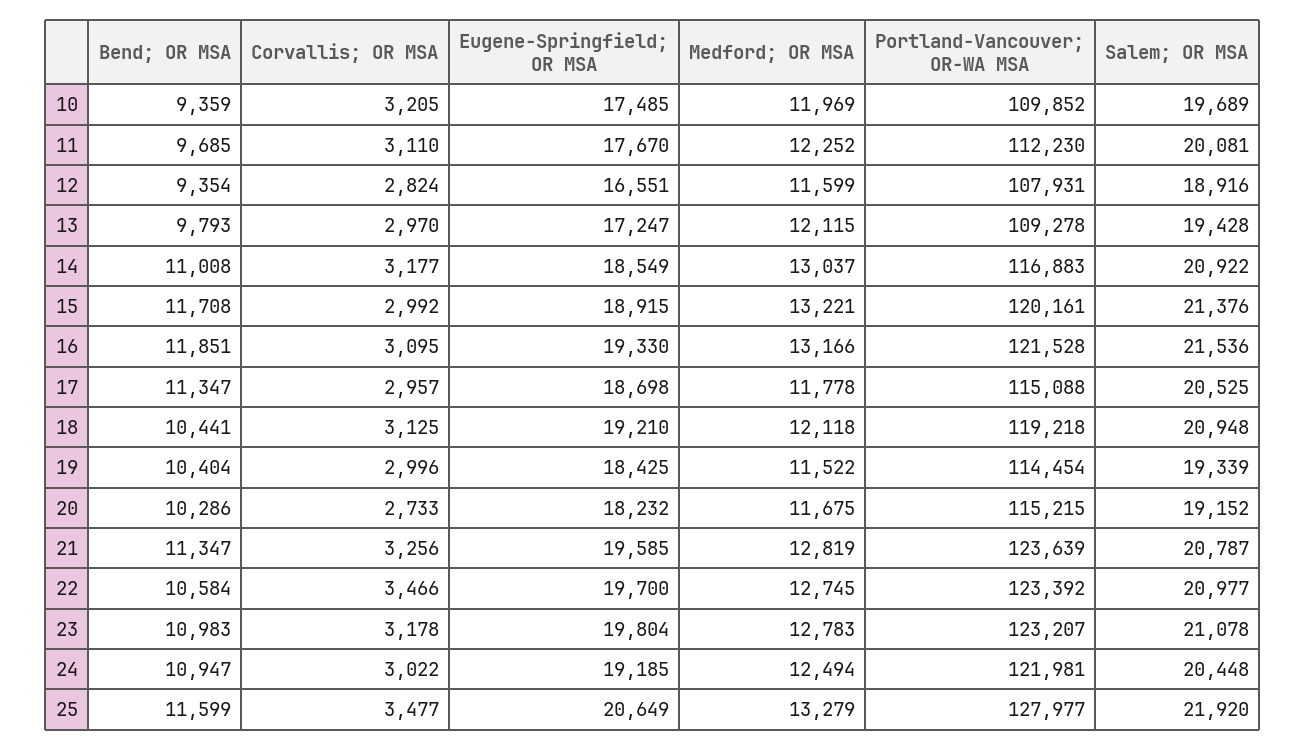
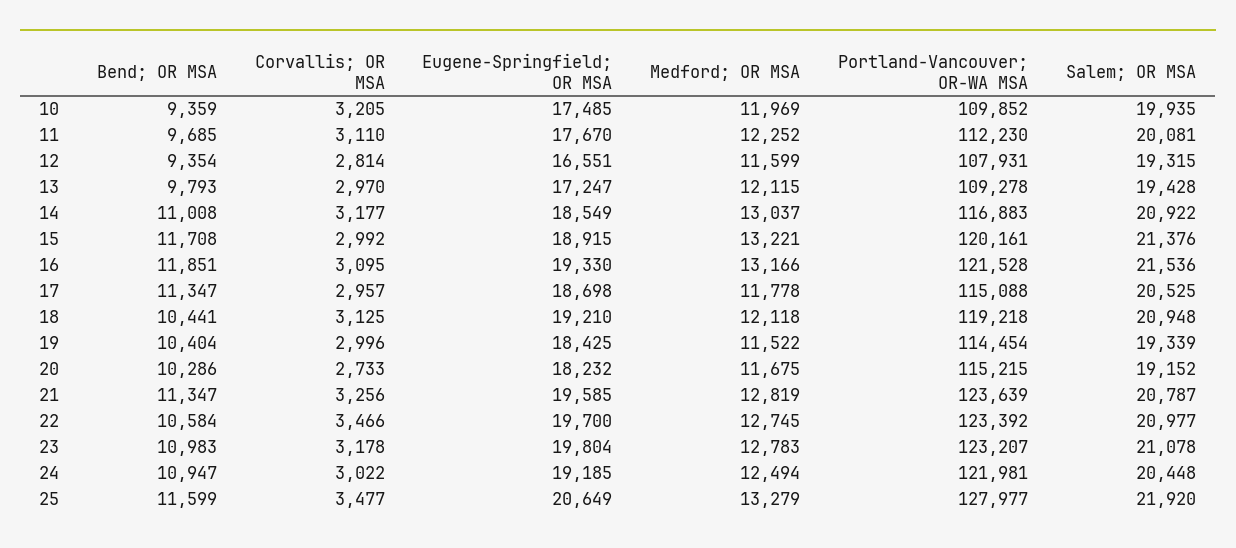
  {
    "Bend; OR MSA": {
      "10": 9359,
      "11": 9685,
      "12": 9354,
      "13": 9793,
      "14": 11008,
      "15": 11708,
      "16": 11851,
      "17": 11347,
      "18": 10441,
      "19": 10404,
      "20": 10286,
      "21": 11347,
      "22": 10584,
      "23": 10983,
      "24": 10947,
      "25": 11599
    },
    "Corvallis; OR MSA": {
      "10": 3205,
      "11": 3110,
-     "12": 2824,
+     "12": 2814,
      "13": 2970,
      "14": 3177,
      "15": 2992,
      "16": 3095,
      "17": 2957,
      "18": 3125,
      "19": 2996,
      "20": 2733,
      "21": 3256,
      "22": 3466,
      "23": 3178,
      "24": 3022,
      "25": 3477
    },
    "Eugene-Springfield; OR MSA": {
      "10": 17485,
      "11": 17670,
      "12": 16551,
      "13": 17247,
      "14": 18549,
      "15": 18915,
      "16": 19330,
      "17": 18698,
      "18": 19210,
      "19": 18425,
      "20": 18232,
      "21": 19585,
      "22": 19700,
      "23": 19804,
      "24": 19185,
      "25": 20649
    },
    "Medford; OR MSA": {
      "10": 11969,
      "11": 12252,
      "12": 11599,
      "13": 12115,
      "14": 13037,
      "15": 13221,
      "16": 13166,
      "17": 11778,
      "18": 12118,
      "19": 11522,
      "20": 11675,
      "21": 12819,
      "22": 12745,
      "23": 12783,
      "24": 12494,
      "25": 13279
    },
    "Portland-Vancouver; OR-WA MSA": {
      "10": 109852,
      "11": 112230,
      "12": 107931,
      "13": 109278,
      "14": 116883,
      "15": 120161,
      "16": 121528,
      "17": 115088,
      "18": 119218,
      "19": 114454,
      "20": 115215,
      "21": 123639,
      "22": 123392,
      "23": 123207,
      "24": 121981,
      "25": 127977
    },
    "Salem; OR MSA": {
-     "10": 19689,
+     "10": 19935,
      "11": 20081,
-     "12": 18916,
+     "12": 19315,
      "13": 19428,
      "14": 20922,
      "15": 21376,
      "16": 21536,
      "17": 20525,
      "18": 20948,
      "19": 19339,
      "20": 19152,
      "21": 20787,
      "22": 20977,
      "23": 21078,
      "24": 20448,
      "25": 21920
    }
  }

